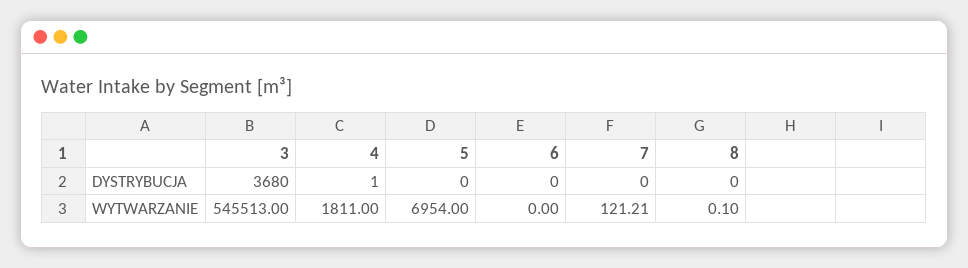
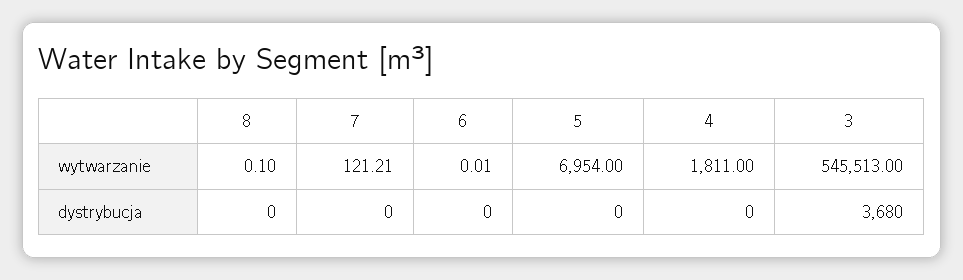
  {
    "3": {
      "DYSTRYBUCJA": 3680,
      "WYTWARZANIE": 545513
    },
    "4": {
-     "DYSTRYBUCJA": 1,
+     "DYSTRYBUCJA": 0,
      "WYTWARZANIE": 1811
    },
    "5": {
      "DYSTRYBUCJA": 0,
      "WYTWARZANIE": 6954
    },
    "6": {
      "DYSTRYBUCJA": 0,
-     "WYTWARZANIE": 0
+     "WYTWARZANIE": 0.01
    },
    "7": {
      "DYSTRYBUCJA": 0,
      "WYTWARZANIE": 121.21
    },
    "8": {
      "DYSTRYBUCJA": 0,
      "WYTWARZANIE": 0.1
    }
  }

